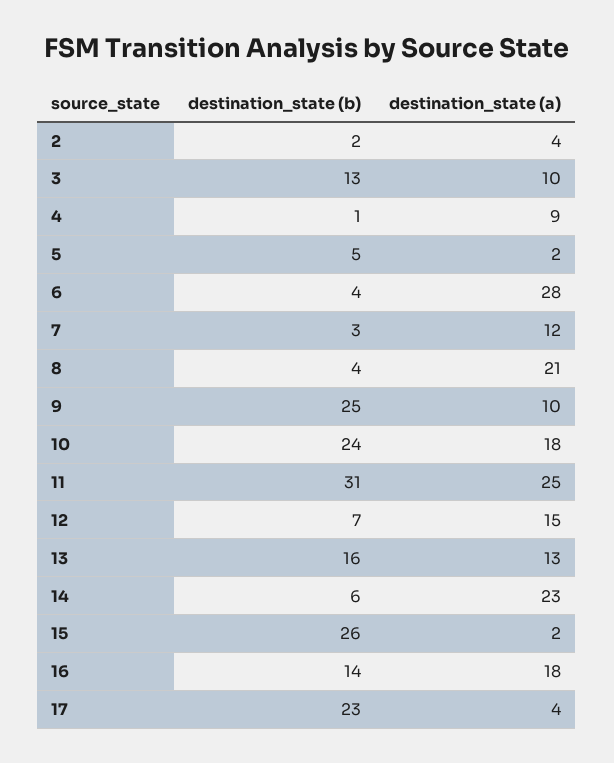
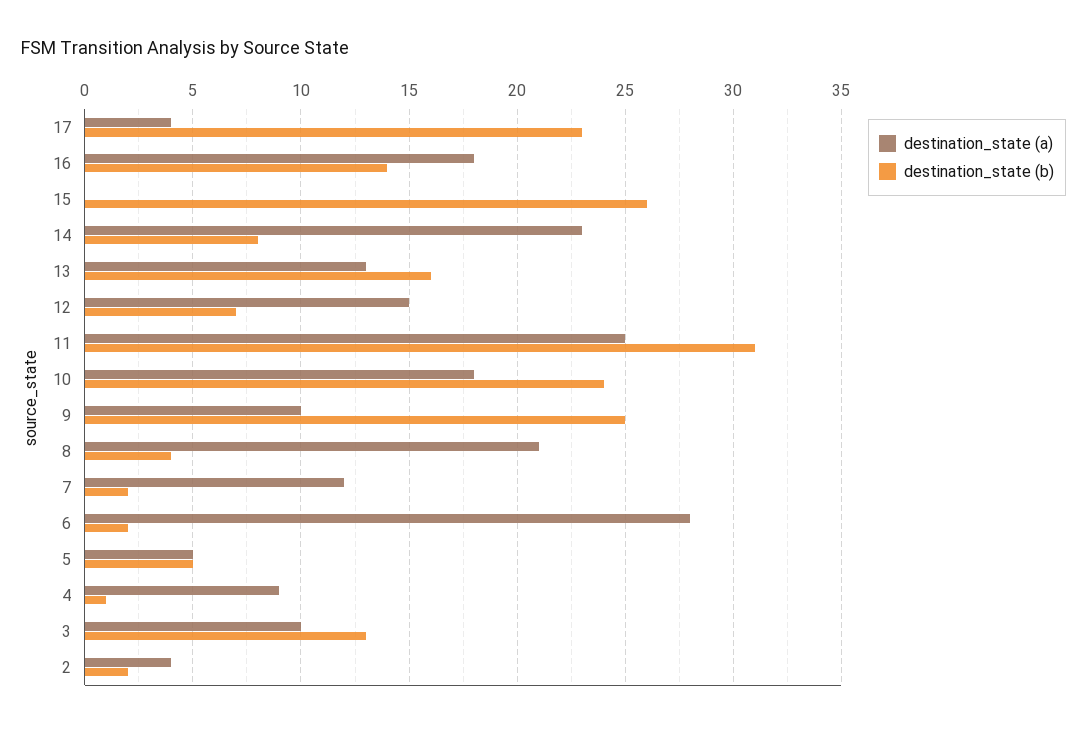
  {
    "destination_state (b)": {
      "2": 2,
      "3": 13,
      "4": 1,
      "5": 5,
-     "6": 4,
+     "6": 2,
-     "7": 3,
+     "7": 2,
      "8": 4,
      "9": 25,
      "10": 24,
      "11": 31,
      "12": 7,
      "13": 16,
-     "14": 6,
+     "14": 8,
      "15": 26,
      "16": 14,
      "17": 23
    },
    "destination_state (a)": {
      "2": 4,
      "3": 10,
      "4": 9,
-     "5": 2,
+     "5": 5,
      "6": 28,
      "7": 12,
      "8": 21,
      "9": 10,
      "10": 18,
      "11": 25,
      "12": 15,
      "13": 13,
      "14": 23,
-     "15": 2,
+     "15": 0,
      "16": 18,
      "17": 4
    }
  }

